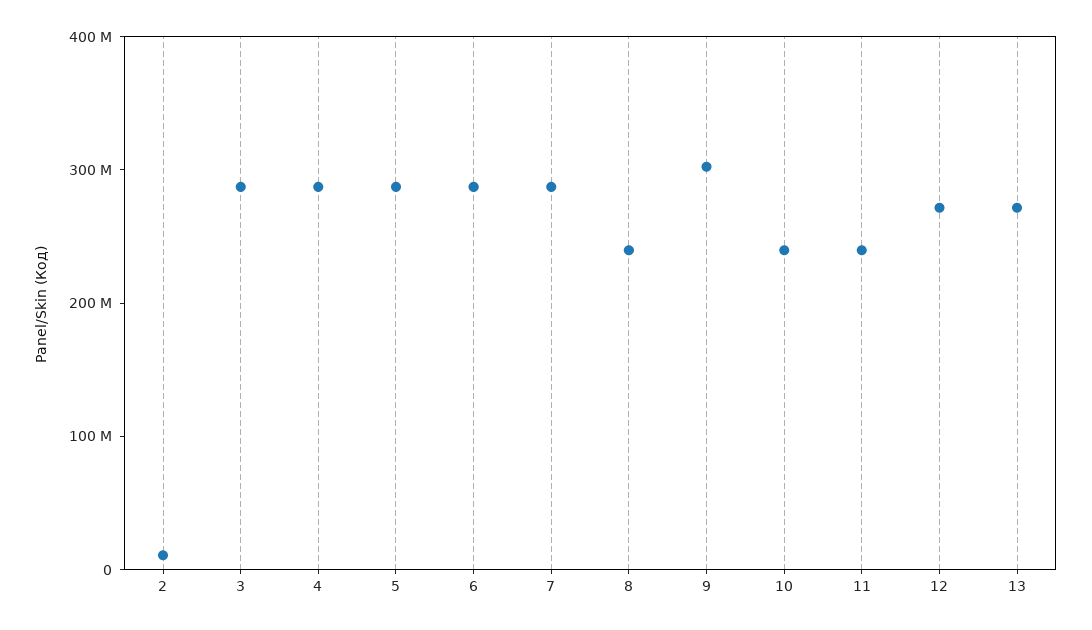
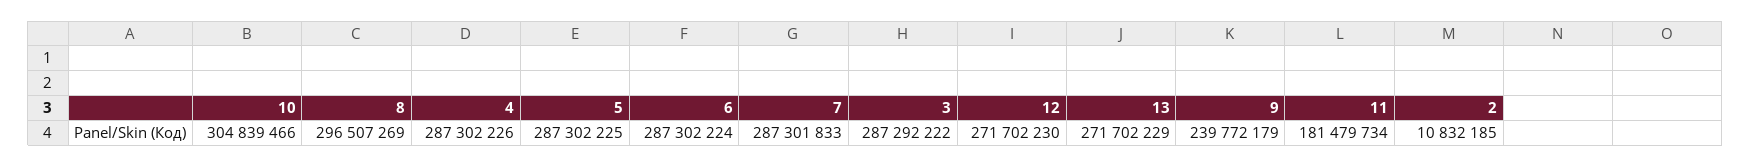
  {
    "2": 10832185,
    "3": 287292222,
    "4": 287302226,
    "5": 287302225,
    "6": 287302224,
    "7": 287301833,
-   "8": 240000000,
+   "8": 296507269,
-   "9": 300000000,
+   "9": 239772179,
-   "10": 240000000,
+   "10": 304839466,
-   "11": 240000000,
+   "11": 181479734,
    "12": 271702230,
    "13": 271702229
  }

